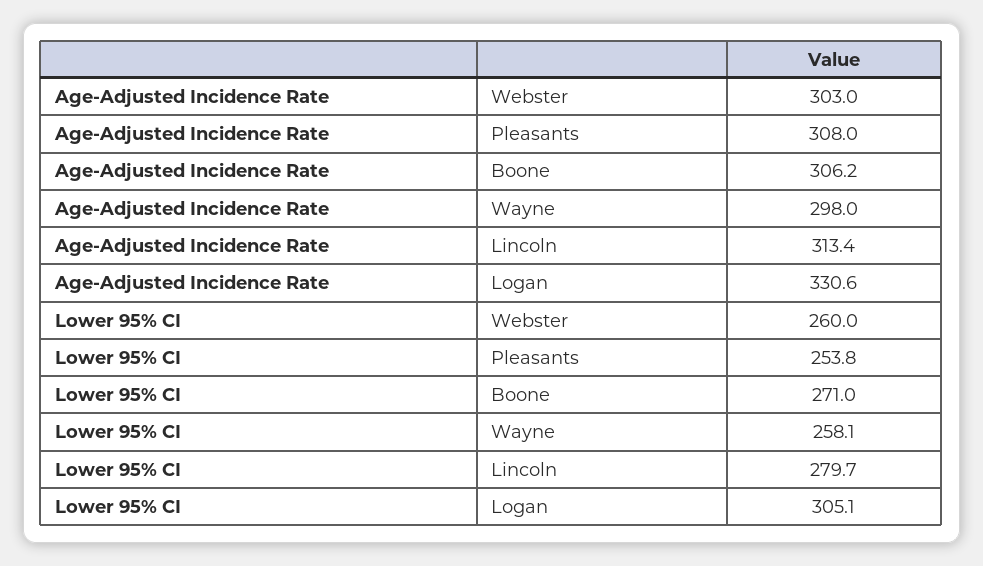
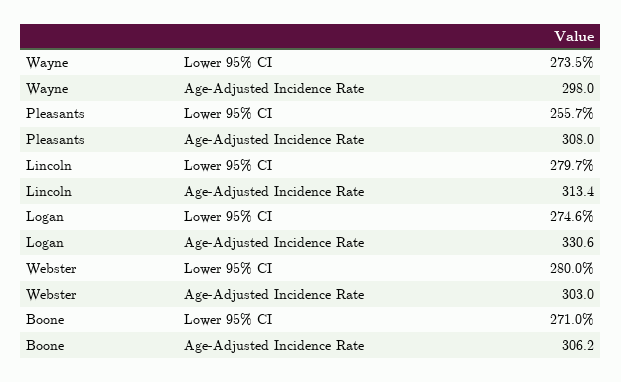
  {
    "Age-Adjusted Incidence Rate": {
      "Webster": 303,
      "Pleasants": 308,
      "Boone": 306.2,
      "Wayne": 298,
      "Lincoln": 313.4,
      "Logan": 330.6
    },
    "Lower 95% CI": {
-     "Webster": 260,
+     "Webster": 280,
-     "Pleasants": 253.8,
+     "Pleasants": 255.7,
      "Boone": 271,
-     "Wayne": 258.1,
+     "Wayne": 273.5,
      "Lincoln": 279.7,
-     "Logan": 305.1
+     "Logan": 274.6
    }
  }

